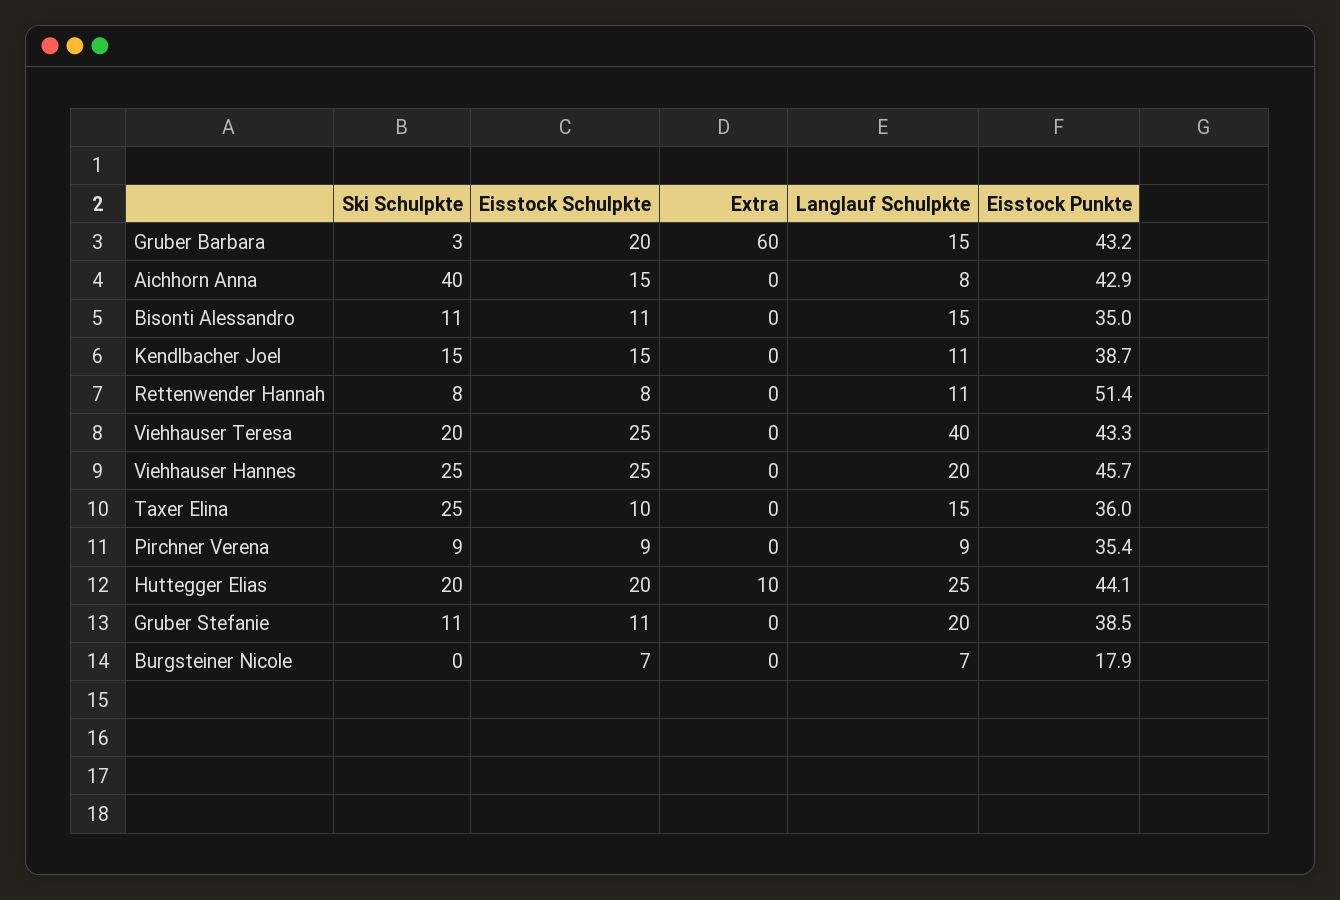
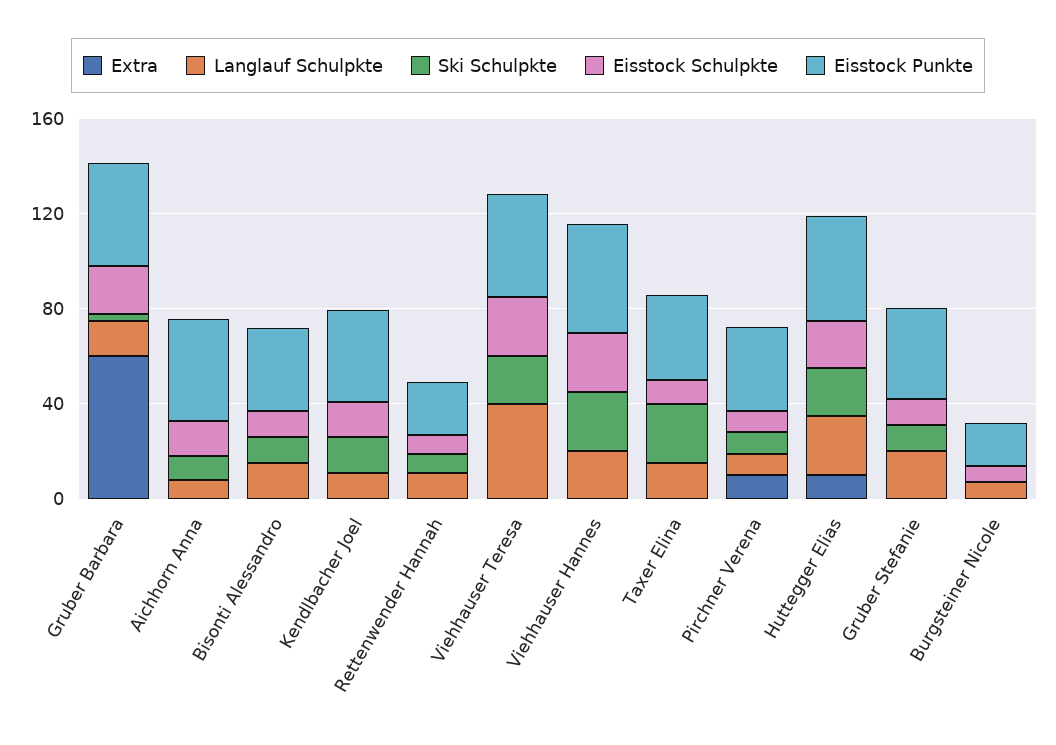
  {
    "Ski Schulpkte": {
      "Gruber Barbara": 3,
-     "Aichhorn Anna": 40,
+     "Aichhorn Anna": 10,
      "Bisonti Alessandro": 11,
      "Kendlbacher Joel": 15,
      "Rettenwender Hannah": 8,
      "Viehhauser Teresa": 20,
      "Viehhauser Hannes": 25,
      "Taxer Elina": 25,
      "Pirchner Verena": 9,
      "Huttegger Elias": 20,
      "Gruber Stefanie": 11,
      "Burgsteiner Nicole": 0
    },
    "Eisstock Schulpkte": {
      "Gruber Barbara": 20,
      "Aichhorn Anna": 15,
      "Bisonti Alessandro": 11,
      "Kendlbacher Joel": 15,
      "Rettenwender Hannah": 8,
      "Viehhauser Teresa": 25,
      "Viehhauser Hannes": 25,
      "Taxer Elina": 10,
      "Pirchner Verena": 9,
      "Huttegger Elias": 20,
      "Gruber Stefanie": 11,
      "Burgsteiner Nicole": 7
    },
    "Extra": {
      "Gruber Barbara": 60,
      "Aichhorn Anna": 0,
      "Bisonti Alessandro": 0,
      "Kendlbacher Joel": 0,
      "Rettenwender Hannah": 0,
      "Viehhauser Teresa": 0,
      "Viehhauser Hannes": 0,
      "Taxer Elina": 0,
-     "Pirchner Verena": 0,
+     "Pirchner Verena": 10,
      "Huttegger Elias": 10,
      "Gruber Stefanie": 0,
      "Burgsteiner Nicole": 0
    },
    "Langlauf Schulpkte": {
      "Gruber Barbara": 15,
      "Aichhorn Anna": 8,
      "Bisonti Alessandro": 15,
      "Kendlbacher Joel": 11,
      "Rettenwender Hannah": 11,
      "Viehhauser Teresa": 40,
      "Viehhauser Hannes": 20,
      "Taxer Elina": 15,
      "Pirchner Verena": 9,
      "Huttegger Elias": 25,
      "Gruber Stefanie": 20,
      "Burgsteiner Nicole": 7
    },
    "Eisstock Punkte": {
      "Gruber Barbara": 43.2,
      "Aichhorn Anna": 42.9,
      "Bisonti Alessandro": 35,
      "Kendlbacher Joel": 38.7,
-     "Rettenwender Hannah": 51.4,
+     "Rettenwender Hannah": 20,
      "Viehhauser Teresa": 43.3,
      "Viehhauser Hannes": 45.7,
      "Taxer Elina": 36,
      "Pirchner Verena": 35.4,
      "Huttegger Elias": 44.1,
      "Gruber Stefanie": 38.5,
      "Burgsteiner Nicole": 17.9
    }
  }

